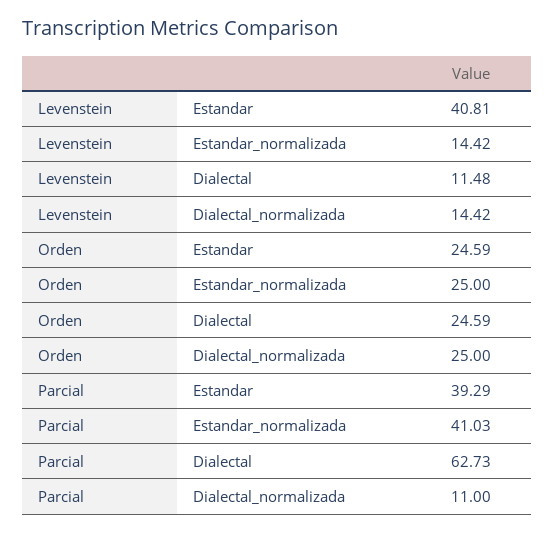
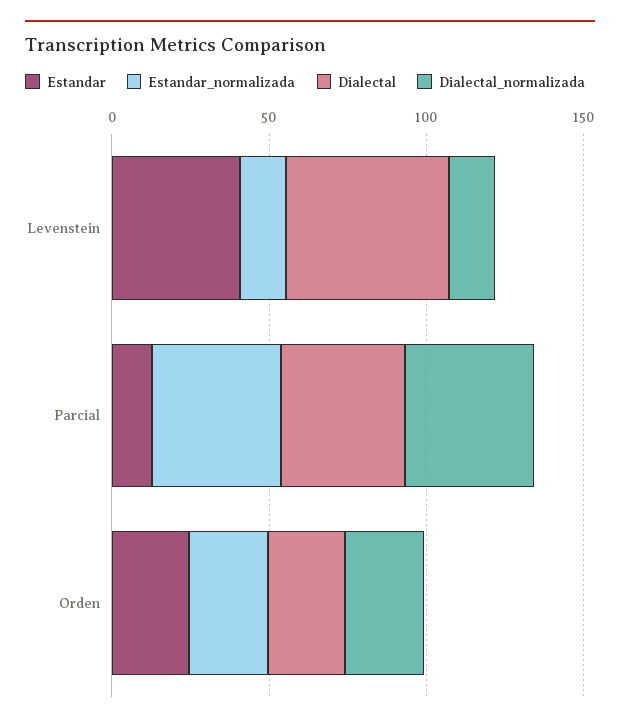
  {
    "Estandar": {
      "Levenstein": 40.81,
      "Orden": 24.59,
-     "Parcial": 39.29
+     "Parcial": 10
    },
    "Estandar_normalizada": {
      "Levenstein": 14.42,
      "Orden": 25,
      "Parcial": 41.03
    },
    "Dialectal": {
-     "Levenstein": 11.48,
+     "Levenstein": 50,
      "Orden": 24.59,
-     "Parcial": 62.73
+     "Parcial": 40
    },
    "Dialectal_normalizada": {
      "Levenstein": 14.42,
      "Orden": 25,
-     "Parcial": 11
+     "Parcial": 40
    }
  }

